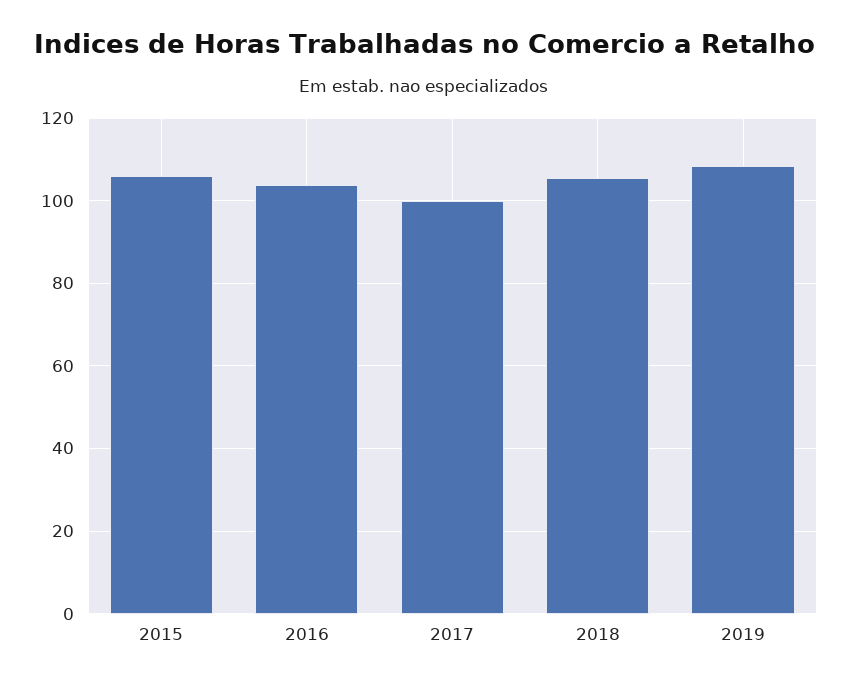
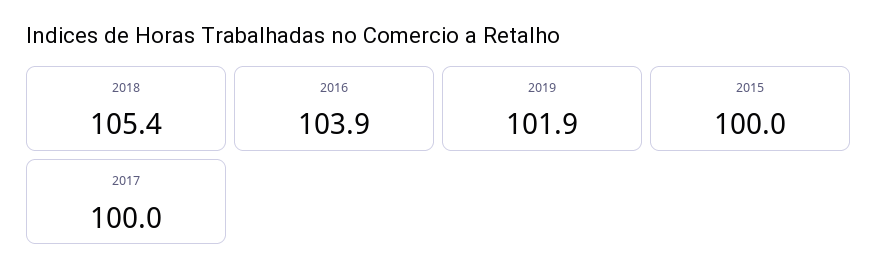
  {
-   "2015": 106,
+   "2015": 100,
    "2016": 103.9,
    "2017": 100,
    "2018": 105.4,
-   "2019": 108
+   "2019": 101.9
  }

